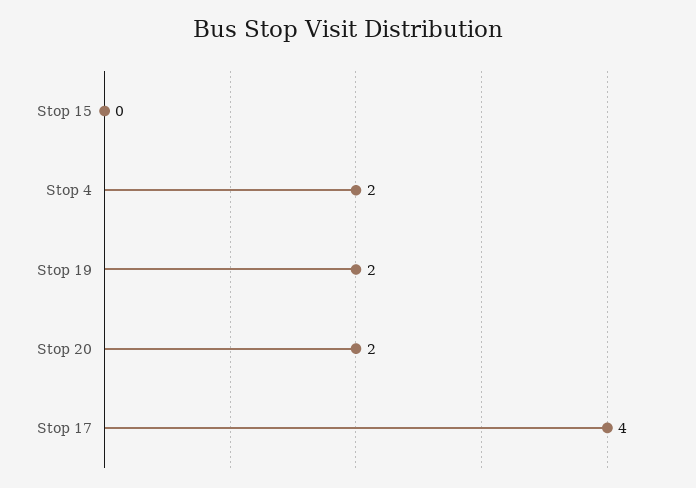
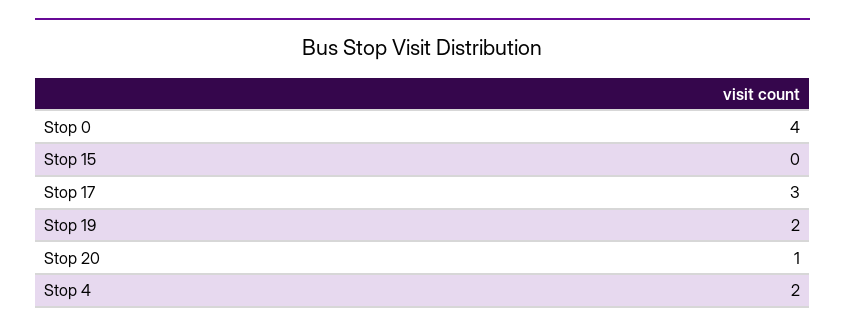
  {
    "Stop 15": 0,
    "Stop 4": 2,
    "Stop 19": 2,
-   "Stop 20": 2,
+   "Stop 20": 1,
-   "Stop 17": 4
+   "Stop 17": 3,
+   "Stop 0": 4
  }

